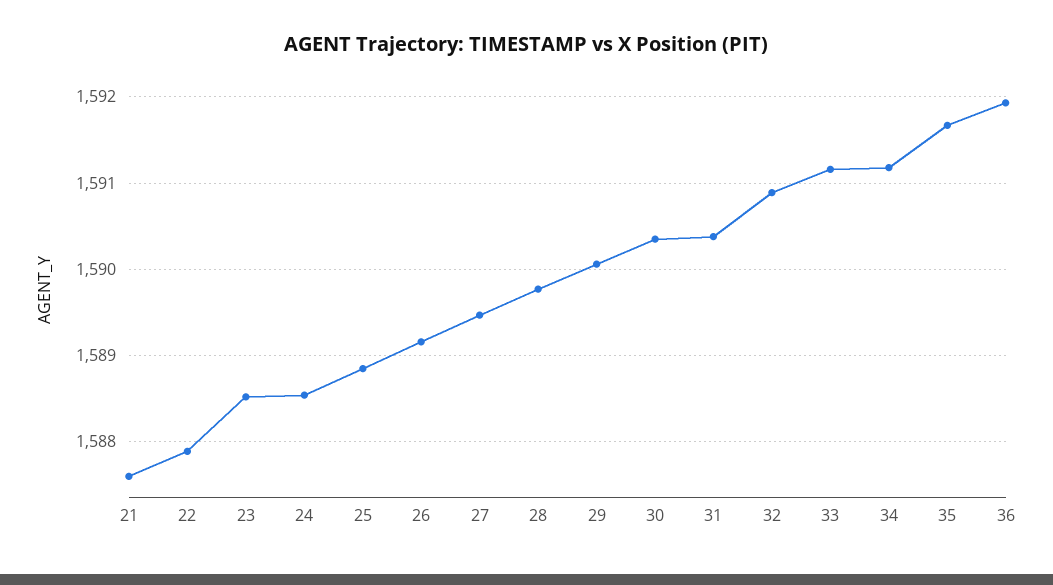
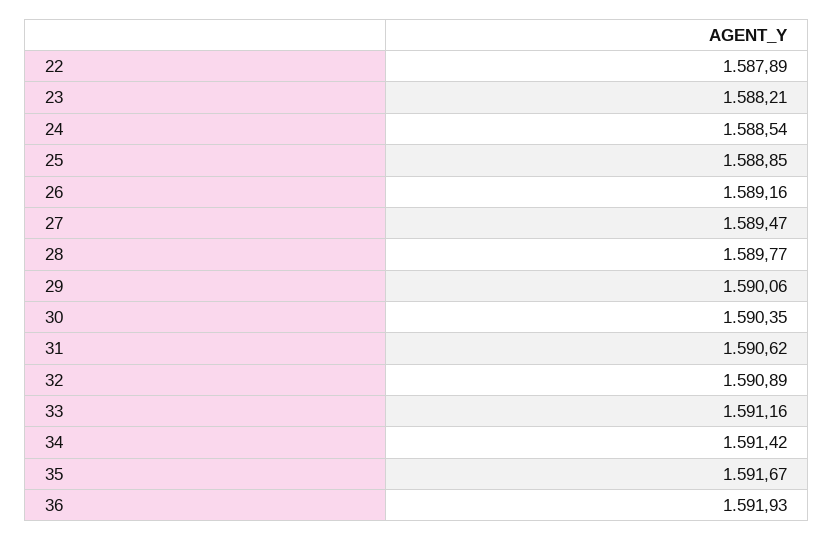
  {
-   "21": 1587.6,
    "22": 1587.89,
-   "23": 1588.5,
+   "23": 1588.21,
    "24": 1588.54,
    "25": 1588.85,
    "26": 1589.16,
    "27": 1589.47,
    "28": 1589.77,
    "29": 1590.06,
    "30": 1590.35,
-   "31": 1590.4,
+   "31": 1590.62,
    "32": 1590.89,
    "33": 1591.16,
-   "34": 1591.2,
+   "34": 1591.42,
    "35": 1591.67,
    "36": 1591.93
  }

